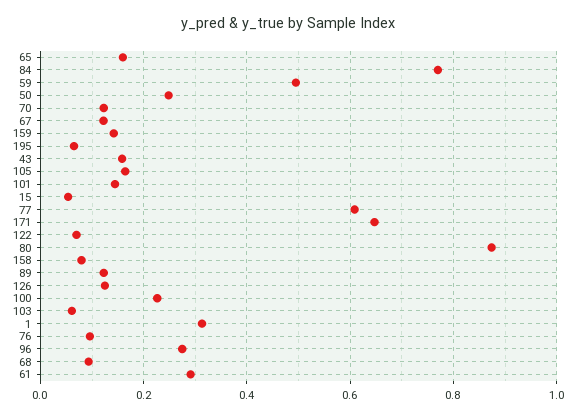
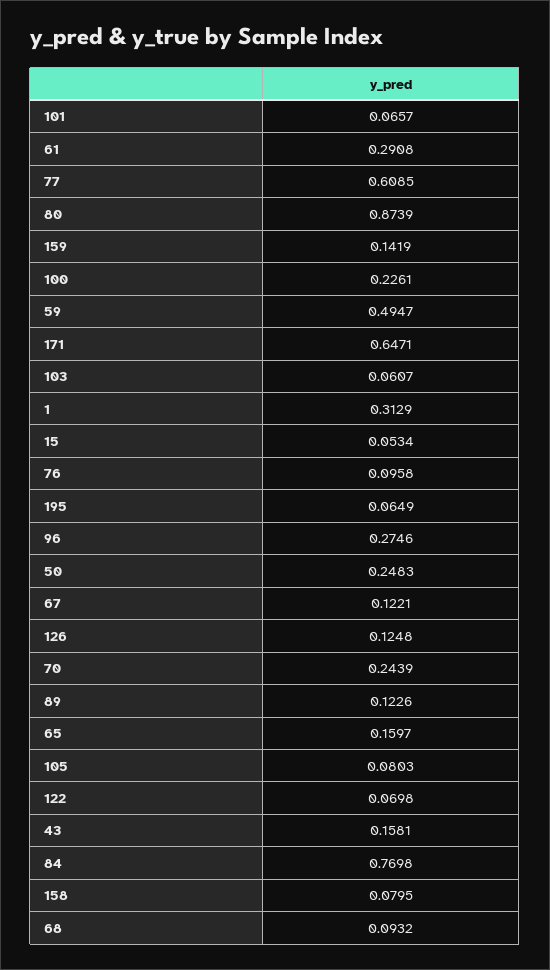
  {
    "65": 0.1597,
    "84": 0.7698,
    "59": 0.4947,
    "50": 0.2483,
-   "70": 0.12,
+   "70": 0.2439,
    "67": 0.1221,
    "159": 0.1419,
    "195": 0.0649,
    "43": 0.1581,
-   "105": 0.16,
+   "105": 0.0803,
-   "101": 0.14,
+   "101": 0.0657,
    "15": 0.0534,
    "77": 0.6085,
    "171": 0.6471,
    "122": 0.0698,
    "80": 0.8739,
    "158": 0.0795,
    "89": 0.1226,
    "126": 0.1248,
    "100": 0.2261,
    "103": 0.0607,
    "1": 0.3129,
    "76": 0.0958,
    "96": 0.2746,
    "68": 0.0932,
    "61": 0.2908
  }

